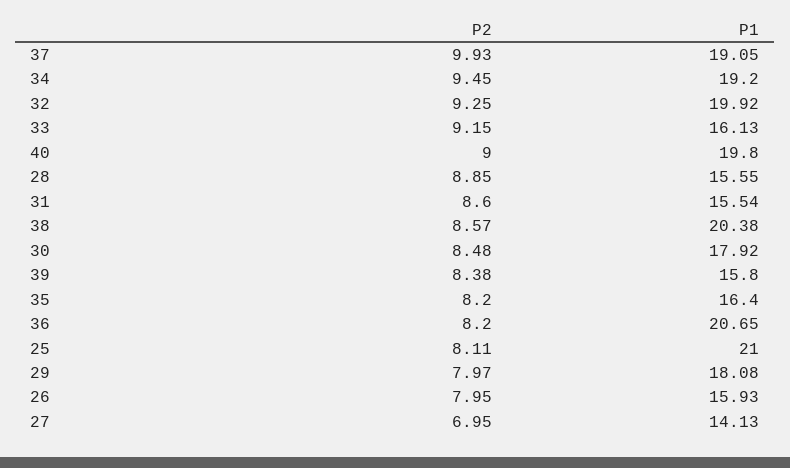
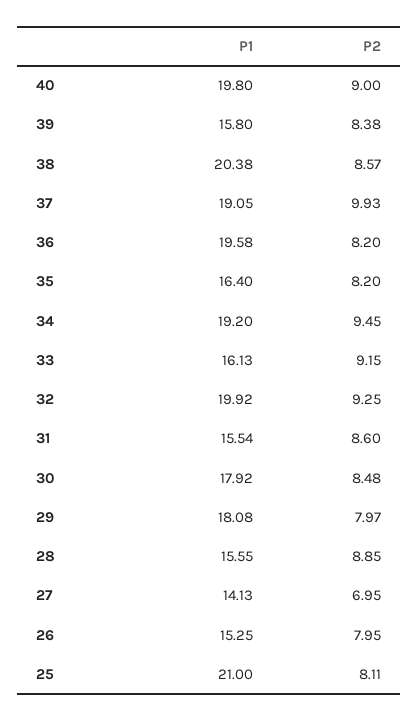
  {
    "P2": {
      "37": 9.93,
      "34": 9.45,
      "32": 9.25,
      "33": 9.15,
      "40": 9,
      "28": 8.85,
      "31": 8.6,
      "38": 8.57,
      "30": 8.48,
      "39": 8.38,
      "35": 8.2,
      "36": 8.2,
      "25": 8.11,
      "29": 7.97,
      "26": 7.95,
      "27": 6.95
    },
    "P1": {
      "37": 19.05,
      "34": 19.2,
      "32": 19.92,
      "33": 16.13,
      "40": 19.8,
      "28": 15.55,
      "31": 15.54,
      "38": 20.38,
      "30": 17.92,
      "39": 15.8,
      "35": 16.4,
-     "36": 20.65,
+     "36": 19.58,
      "25": 21,
      "29": 18.08,
-     "26": 15.93,
+     "26": 15.25,
      "27": 14.13
    }
  }

